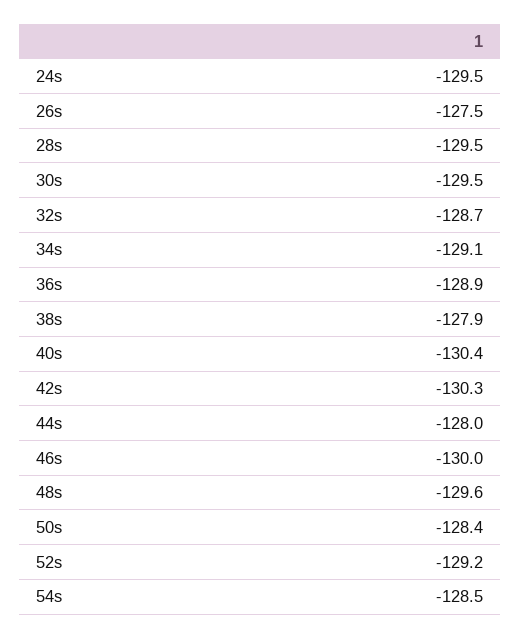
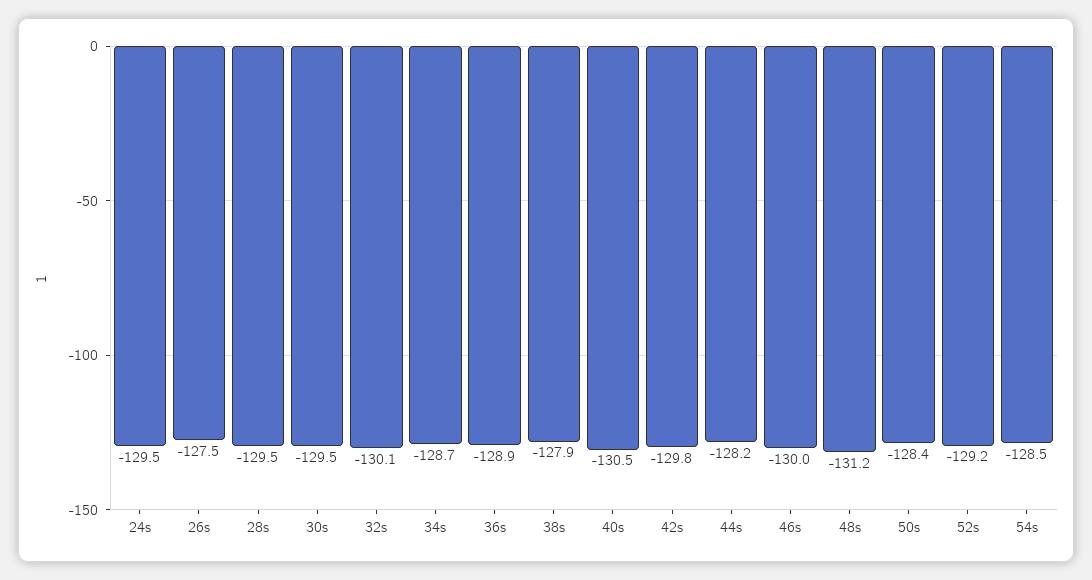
  {
    "24s": -129.5,
    "26s": -127.5,
    "28s": -129.5,
    "30s": -129.5,
-   "32s": -128.7,
+   "32s": -130.1,
-   "34s": -129.1,
+   "34s": -128.7,
    "36s": -128.9,
    "38s": -127.9,
-   "40s": -130.4,
+   "40s": -130.5,
-   "42s": -130.3,
+   "42s": -129.8,
-   "44s": -128,
+   "44s": -128.2,
    "46s": -130,
-   "48s": -129.6,
+   "48s": -131.2,
    "50s": -128.4,
    "52s": -129.2,
    "54s": -128.5
  }

